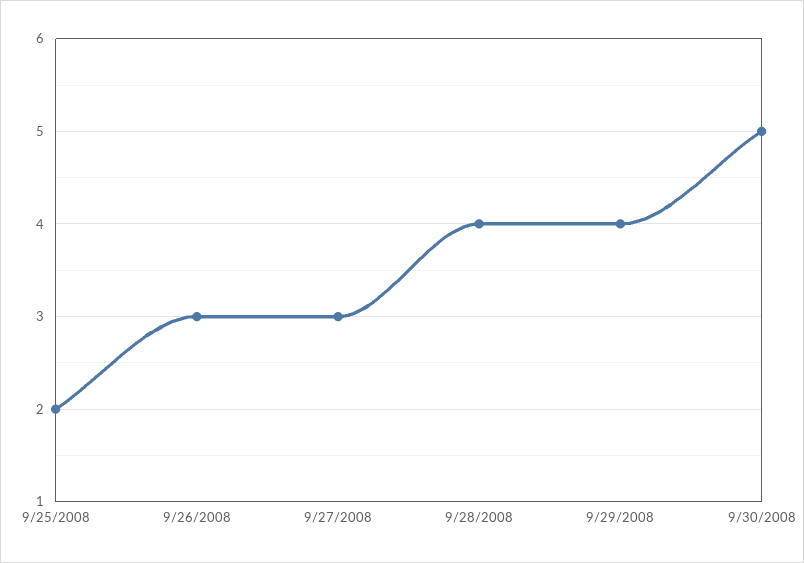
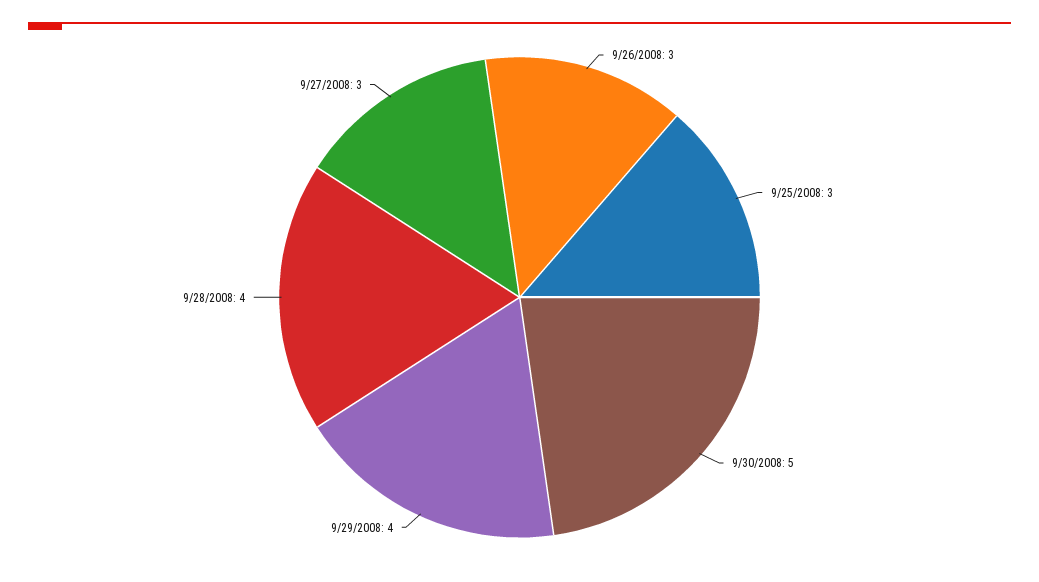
  {
-   "9/25/2008": 2,
+   "9/25/2008": 3,
    "9/26/2008": 3,
    "9/27/2008": 3,
    "9/28/2008": 4,
    "9/29/2008": 4,
    "9/30/2008": 5
  }

